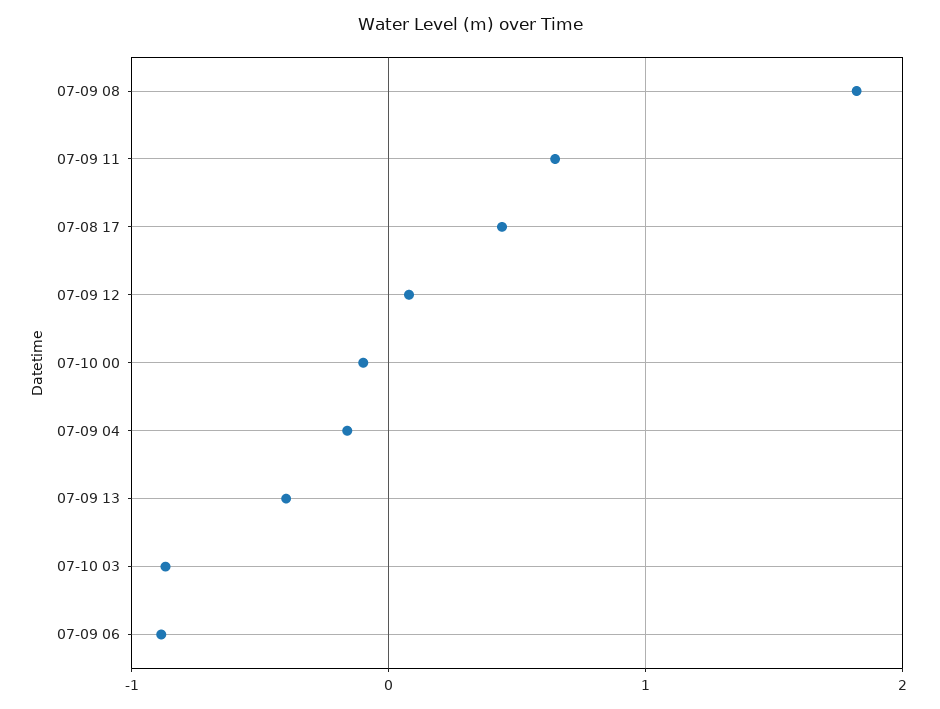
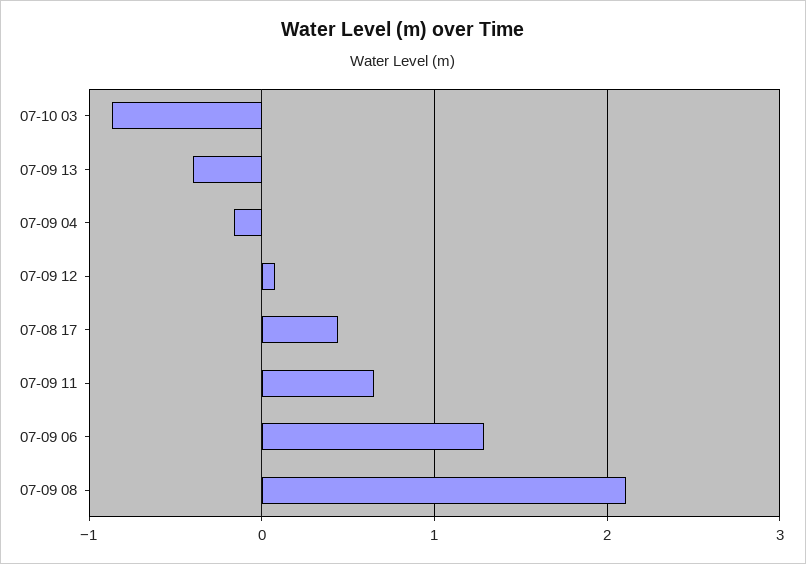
  {
-   "07-09 08": 1.8,
+   "07-09 08": 2.1,
    "07-09 11": 0.6,
    "07-08 17": 0.4,
    "07-09 12": 0.1,
-   "07-10 00": -0.1,
    "07-09 04": -0.2,
    "07-09 13": -0.4,
    "07-10 03": -0.9,
-   "07-09 06": -0.9
+   "07-09 06": 1.3
  }

